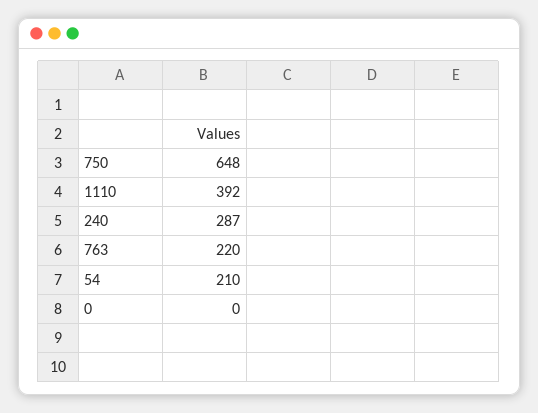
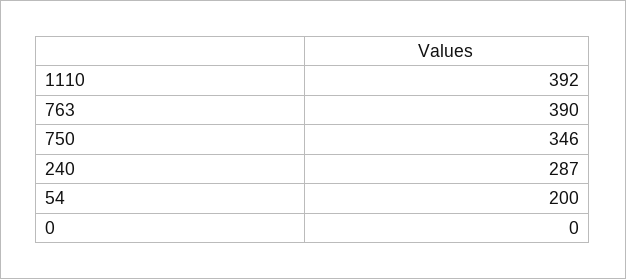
  {
-   "750": 648,
+   "750": 346,
    "1110": 392,
    "240": 287,
-   "763": 220,
+   "763": 390,
-   "54": 210,
+   "54": 200,
    "0": 0
  }

